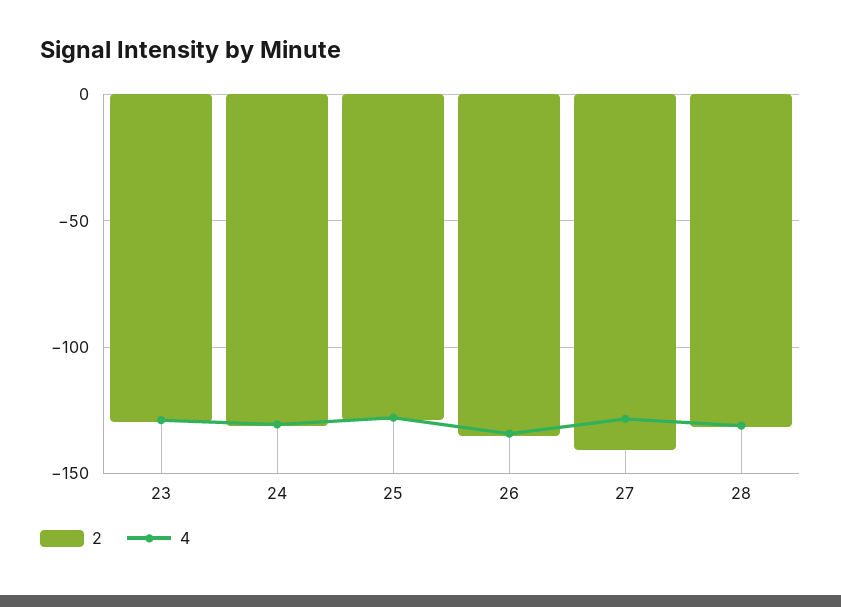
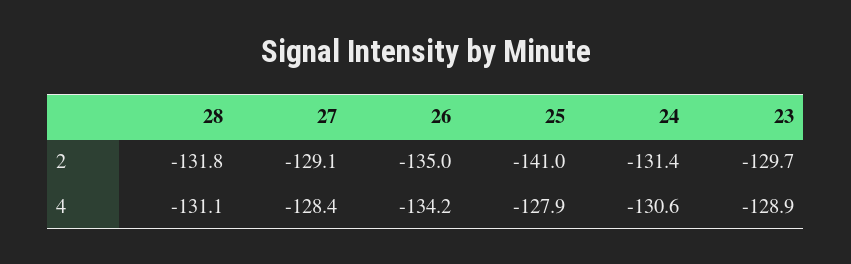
  {
    "2": {
      "23": -129.7,
      "24": -131.4,
-     "25": -130,
+     "25": -141,
      "26": -135,
-     "27": -140,
+     "27": -129.1,
      "28": -131.8
    },
    "4": {
      "23": -128.9,
      "24": -130.6,
      "25": -127.9,
      "26": -134.2,
      "27": -128.4,
      "28": -131.1
    }
  }

